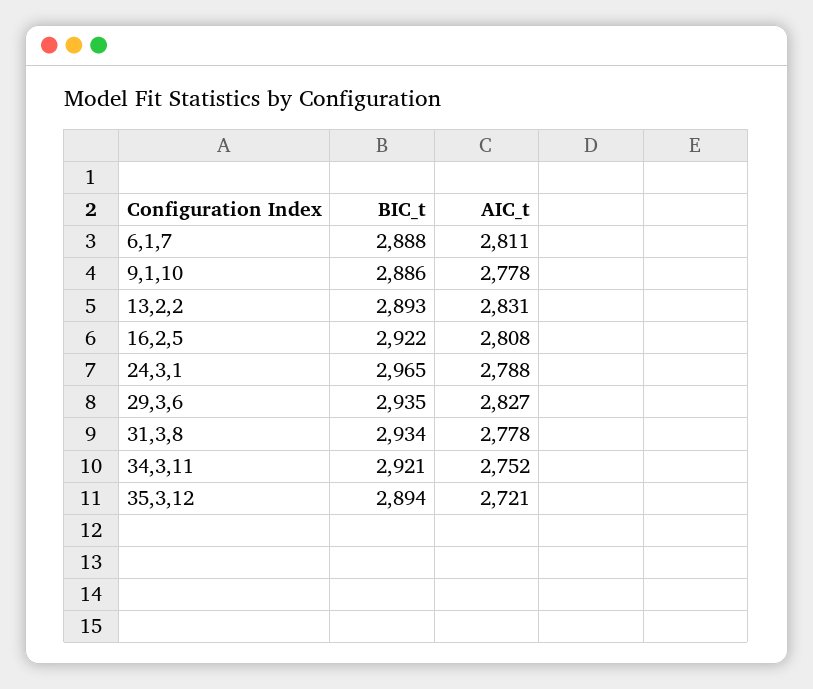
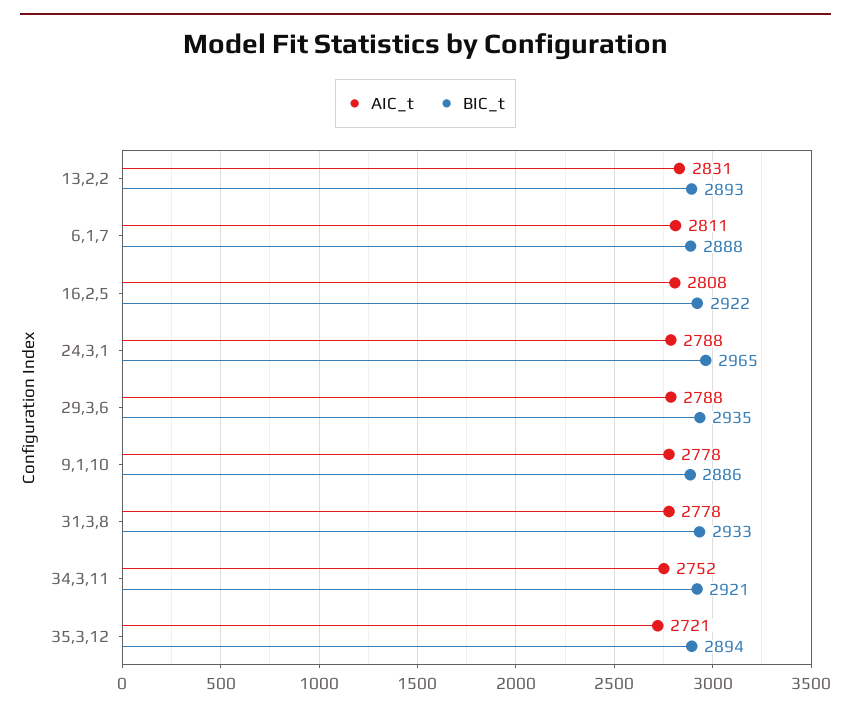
  {
    "BIC_t": {
      "6,1,7": 2888,
      "9,1,10": 2886,
      "13,2,2": 2893,
      "16,2,5": 2922,
      "24,3,1": 2965,
      "29,3,6": 2935,
-     "31,3,8": 2934,
+     "31,3,8": 2933,
      "34,3,11": 2921,
      "35,3,12": 2894
    },
    "AIC_t": {
      "6,1,7": 2811,
      "9,1,10": 2778,
      "13,2,2": 2831,
      "16,2,5": 2808,
      "24,3,1": 2788,
-     "29,3,6": 2827,
+     "29,3,6": 2788,
      "31,3,8": 2778,
      "34,3,11": 2752,
      "35,3,12": 2721
    }
  }

